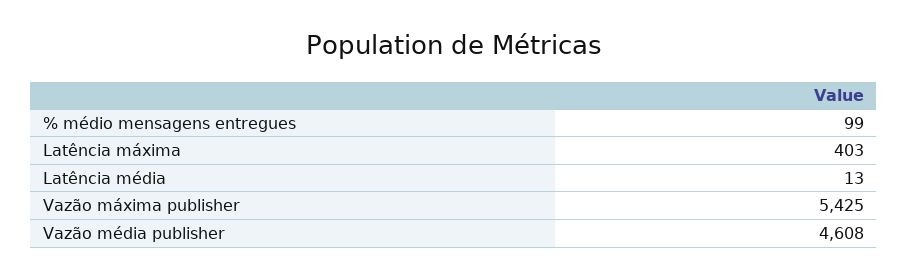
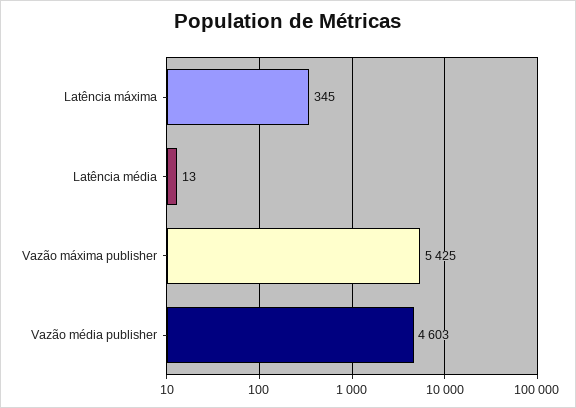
  {
-   "% médio mensagens entregues": 99,
-   "Latência máxima": 403,
+   "Latência máxima": 345,
    "Latência média": 13,
    "Vazão máxima publisher": 5425,
-   "Vazão média publisher": 4608
+   "Vazão média publisher": 4603
  }

